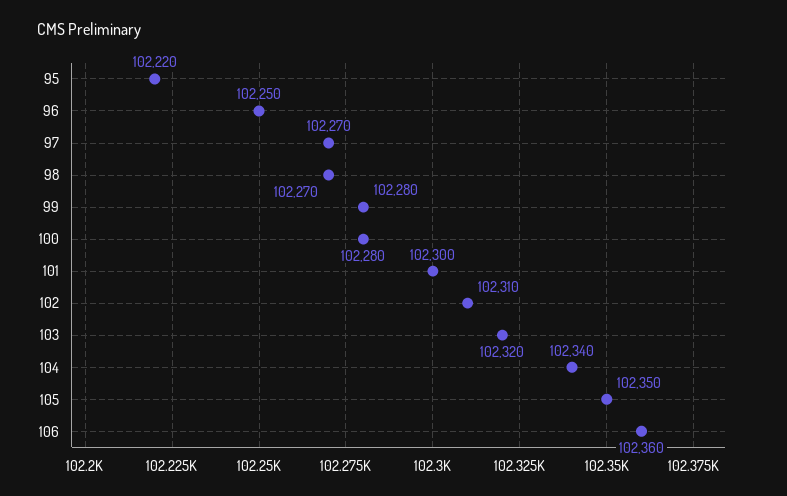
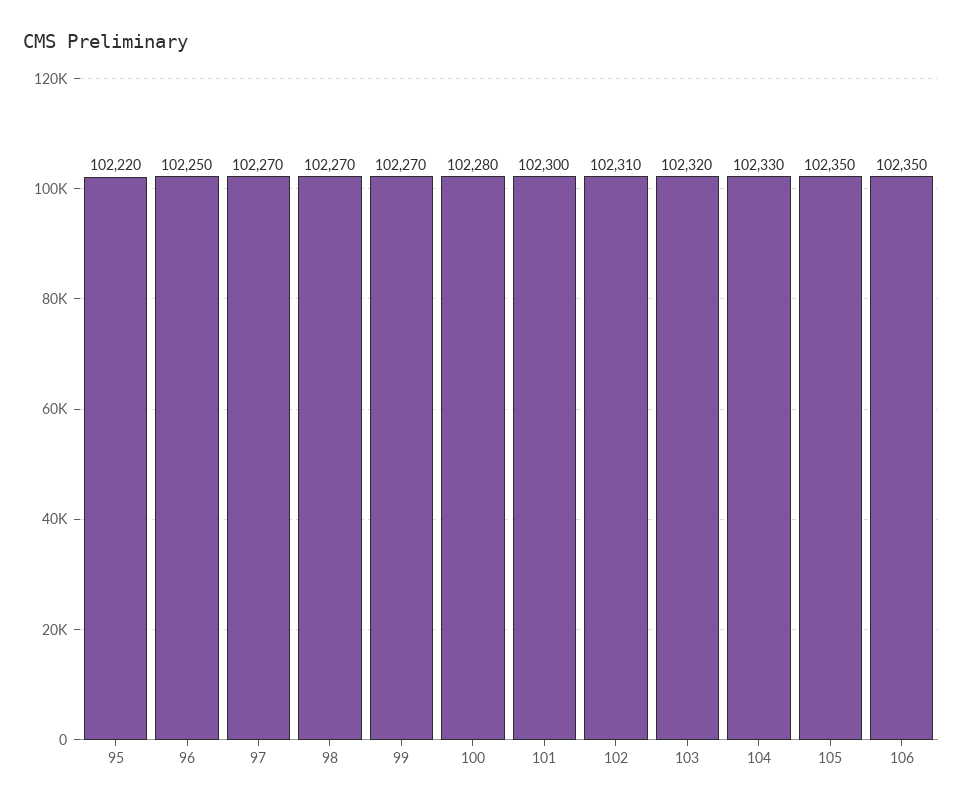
  {
    "95": 102220,
    "96": 102250,
    "97": 102270,
    "98": 102270,
-   "99": 102280,
+   "99": 102270,
    "100": 102280,
    "101": 102300,
    "102": 102310,
    "103": 102320,
-   "104": 102340,
+   "104": 102330,
    "105": 102350,
-   "106": 102360
+   "106": 102350
  }

